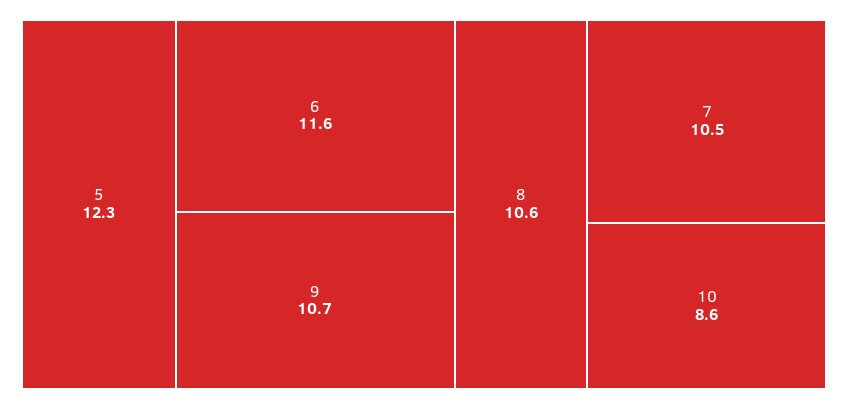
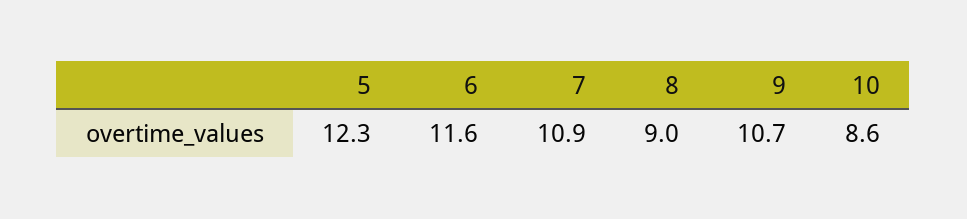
  {
    "5": 12.3,
    "6": 11.6,
    "9": 10.7,
-   "8": 10.6,
+   "8": 9,
-   "7": 10.5,
+   "7": 10.9,
    "10": 8.6
  }

